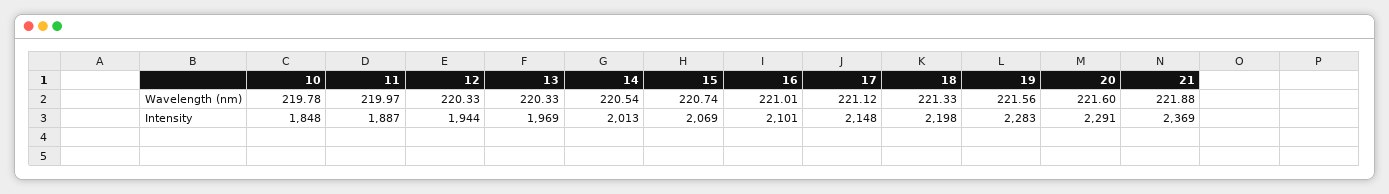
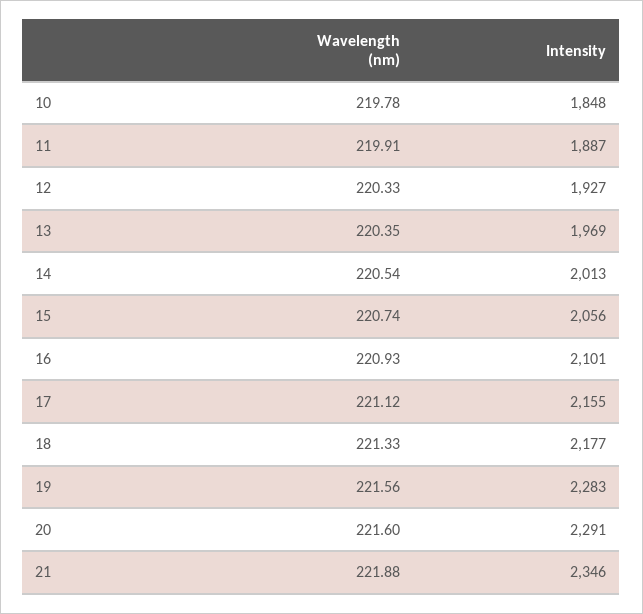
  {
    "10": {
      "Wavelength (nm)": 219.78,
      "Intensity": 1848
    },
    "11": {
-     "Wavelength (nm)": 219.97,
+     "Wavelength (nm)": 219.91,
      "Intensity": 1887
    },
    "12": {
      "Wavelength (nm)": 220.33,
-     "Intensity": 1944
+     "Intensity": 1927
    },
    "13": {
-     "Wavelength (nm)": 220.33,
+     "Wavelength (nm)": 220.35,
      "Intensity": 1969
    },
    "14": {
      "Wavelength (nm)": 220.54,
      "Intensity": 2013
    },
    "15": {
      "Wavelength (nm)": 220.74,
-     "Intensity": 2069
+     "Intensity": 2056
    },
    "16": {
-     "Wavelength (nm)": 221.01,
+     "Wavelength (nm)": 220.93,
      "Intensity": 2101
    },
    "17": {
      "Wavelength (nm)": 221.12,
-     "Intensity": 2148
+     "Intensity": 2155
    },
    "18": {
      "Wavelength (nm)": 221.33,
-     "Intensity": 2198
+     "Intensity": 2177
    },
    "19": {
      "Wavelength (nm)": 221.56,
      "Intensity": 2283
    },
    "20": {
      "Wavelength (nm)": 221.6,
      "Intensity": 2291
    },
    "21": {
      "Wavelength (nm)": 221.88,
-     "Intensity": 2369
+     "Intensity": 2346
    }
  }

